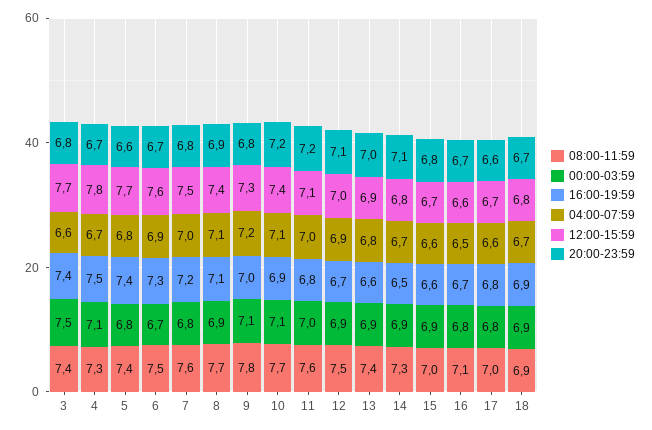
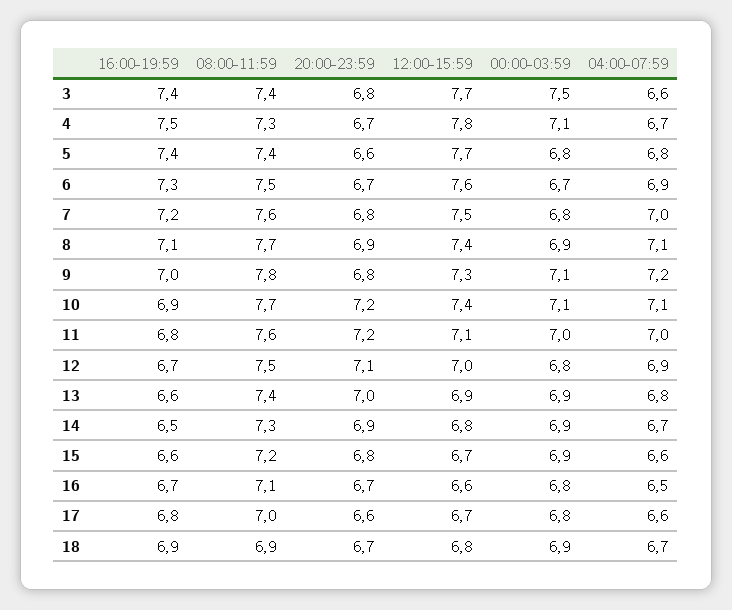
  {
    "08:00-11:59": {
      "3": 7.4,
      "4": 7.3,
      "5": 7.4,
      "6": 7.5,
      "7": 7.6,
      "8": 7.7,
      "9": 7.8,
      "10": 7.7,
      "11": 7.6,
      "12": 7.5,
      "13": 7.4,
      "14": 7.3,
-     "15": 7,
+     "15": 7.2,
      "16": 7.1,
      "17": 7,
      "18": 6.9
    },
    "00:00-03:59": {
      "3": 7.5,
      "4": 7.1,
      "5": 6.8,
      "6": 6.7,
      "7": 6.8,
      "8": 6.9,
      "9": 7.1,
      "10": 7.1,
      "11": 7,
-     "12": 6.9,
+     "12": 6.8,
      "13": 6.9,
      "14": 6.9,
      "15": 6.9,
      "16": 6.8,
      "17": 6.8,
      "18": 6.9
    },
    "16:00-19:59": {
      "3": 7.4,
      "4": 7.5,
      "5": 7.4,
      "6": 7.3,
      "7": 7.2,
      "8": 7.1,
      "9": 7,
      "10": 6.9,
      "11": 6.8,
      "12": 6.7,
      "13": 6.6,
      "14": 6.5,
      "15": 6.6,
      "16": 6.7,
      "17": 6.8,
      "18": 6.9
    },
    "04:00-07:59": {
      "3": 6.6,
      "4": 6.7,
      "5": 6.8,
      "6": 6.9,
      "7": 7,
      "8": 7.1,
      "9": 7.2,
      "10": 7.1,
      "11": 7,
      "12": 6.9,
      "13": 6.8,
      "14": 6.7,
      "15": 6.6,
      "16": 6.5,
      "17": 6.6,
      "18": 6.7
    },
    "12:00-15:59": {
      "3": 7.7,
      "4": 7.8,
      "5": 7.7,
      "6": 7.6,
      "7": 7.5,
      "8": 7.4,
      "9": 7.3,
      "10": 7.4,
      "11": 7.1,
      "12": 7,
      "13": 6.9,
      "14": 6.8,
      "15": 6.7,
      "16": 6.6,
      "17": 6.7,
      "18": 6.8
    },
    "20:00-23:59": {
      "3": 6.8,
      "4": 6.7,
      "5": 6.6,
      "6": 6.7,
      "7": 6.8,
      "8": 6.9,
      "9": 6.8,
      "10": 7.2,
      "11": 7.2,
      "12": 7.1,
      "13": 7,
-     "14": 7.1,
+     "14": 6.9,
      "15": 6.8,
      "16": 6.7,
      "17": 6.6,
      "18": 6.7
    }
  }

